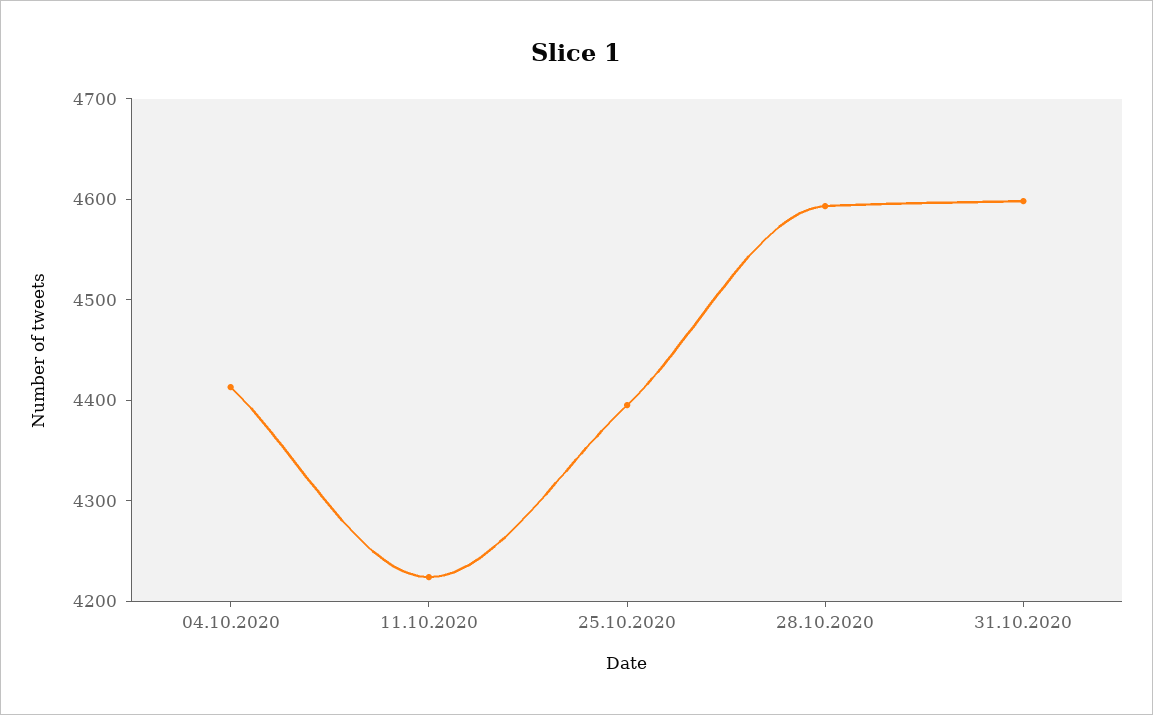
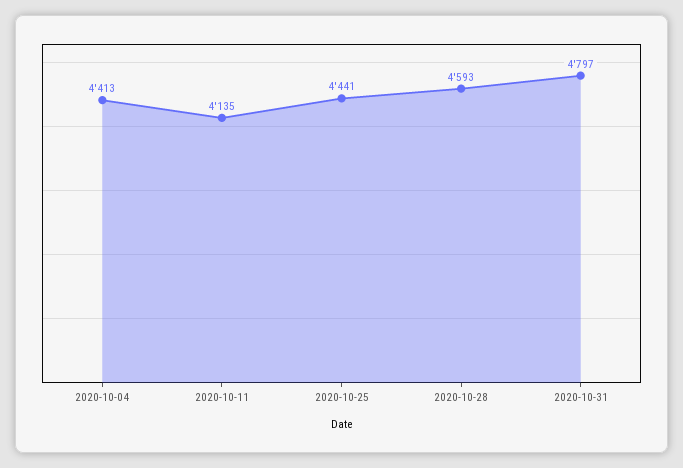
  {
    "04.10.2020": 4413,
-   "11.10.2020": 4220,
+   "11.10.2020": 4135,
-   "25.10.2020": 4400,
+   "25.10.2020": 4441,
    "28.10.2020": 4593,
-   "31.10.2020": 4600
+   "31.10.2020": 4797
  }

